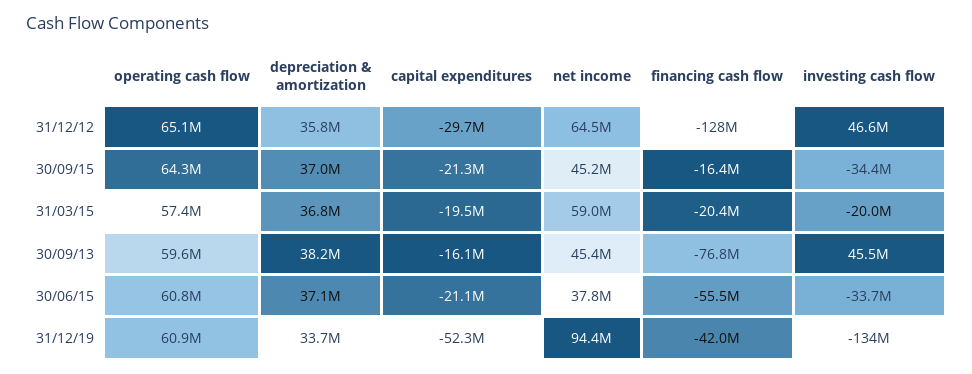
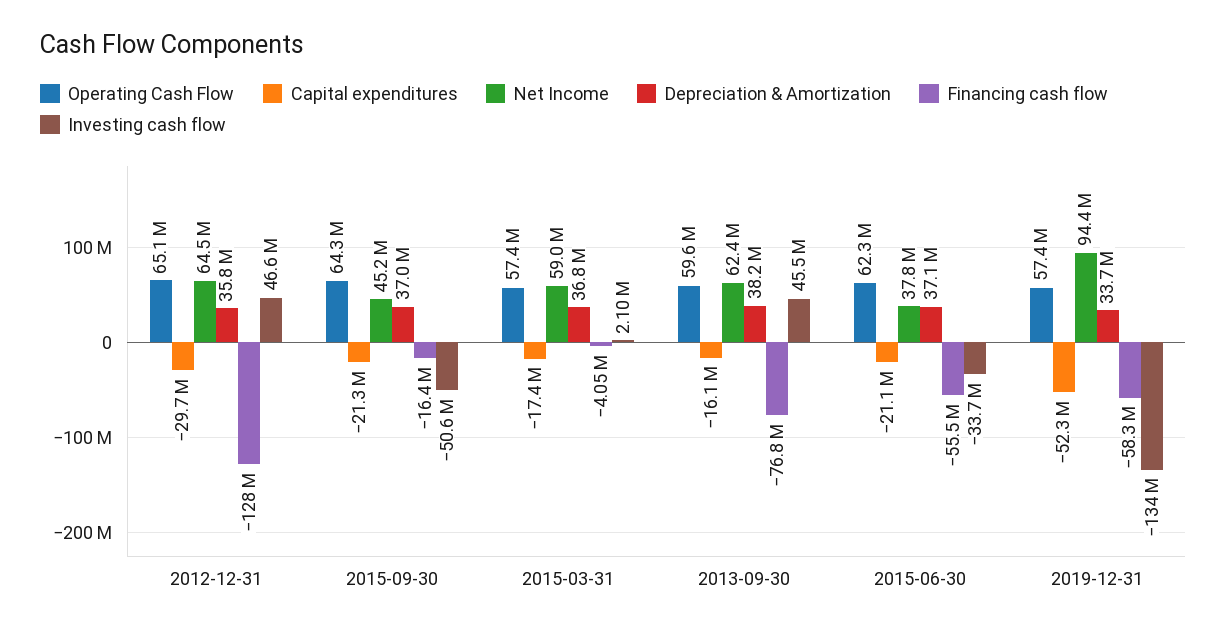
  {
    "operating cash flow": {
      "31/12/12": 65100000,
      "30/09/15": 64300000,
      "31/03/15": 57400000,
      "30/09/13": 59600000,
-     "30/06/15": 60800000,
+     "30/06/15": 62300000,
-     "31/12/19": 60900000
+     "31/12/19": 57400000
    },
    "depreciation & amortization": {
      "31/12/12": 35800000,
      "30/09/15": 37000000,
      "31/03/15": 36800000,
      "30/09/13": 38200000,
      "30/06/15": 37100000,
      "31/12/19": 33700000
    },
    "capital expenditures": {
      "31/12/12": -29700000,
      "30/09/15": -21300000,
-     "31/03/15": -19500000,
+     "31/03/15": -17400000,
      "30/09/13": -16100000,
      "30/06/15": -21100000,
      "31/12/19": -52300000
    },
    "net income": {
      "31/12/12": 64500000,
      "30/09/15": 45200000,
      "31/03/15": 59000000,
-     "30/09/13": 45400000,
+     "30/09/13": 62400000,
      "30/06/15": 37800000,
      "31/12/19": 94400000
    },
    "financing cash flow": {
      "31/12/12": -128000000,
      "30/09/15": -16400000,
-     "31/03/15": -20400000,
+     "31/03/15": -4050000,
      "30/09/13": -76800000,
      "30/06/15": -55500000,
-     "31/12/19": -42000000
+     "31/12/19": -58300000
    },
    "investing cash flow": {
      "31/12/12": 46600000,
-     "30/09/15": -34400000,
+     "30/09/15": -50600000,
-     "31/03/15": -20000000,
+     "31/03/15": 2100000,
      "30/09/13": 45500000,
      "30/06/15": -33700000,
      "31/12/19": -134000000
    }
  }

